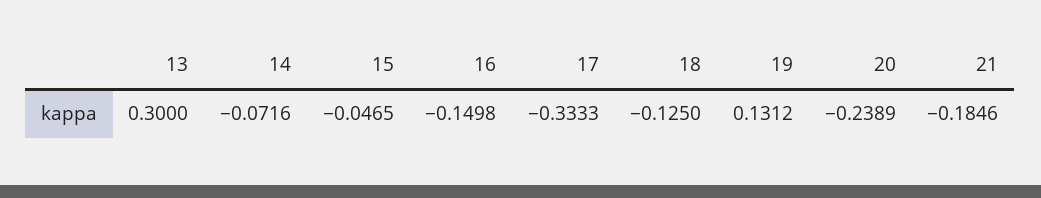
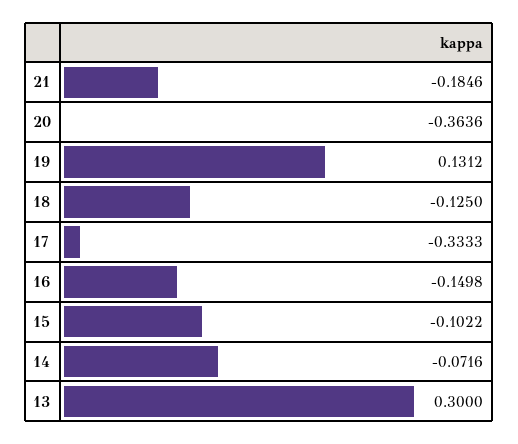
  {
    "13": 0.3,
    "14": -0.0716,
-   "15": -0.0465,
+   "15": -0.1022,
    "16": -0.1498,
    "17": -0.3333,
    "18": -0.125,
    "19": 0.1312,
-   "20": -0.2389,
+   "20": -0.3636,
    "21": -0.1846
  }

